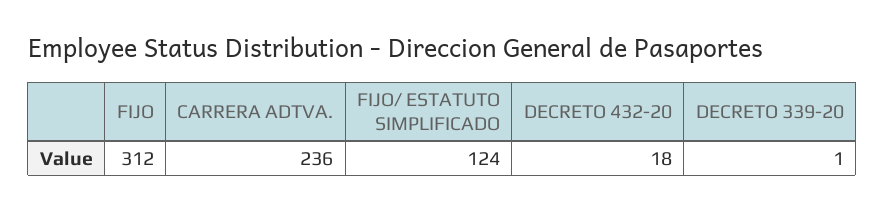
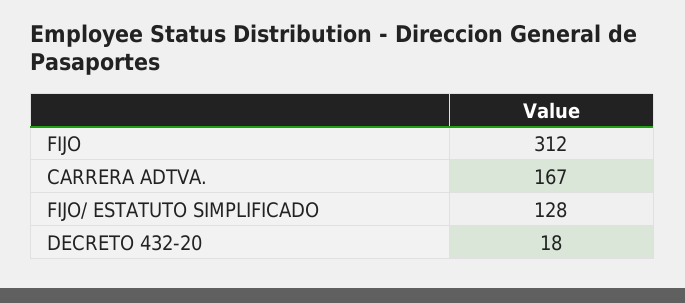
  {
    "FIJO": 312,
-   "CARRERA ADTVA.": 236,
+   "CARRERA ADTVA.": 167,
-   "FIJO/ ESTATUTO SIMPLIFICADO": 124,
+   "FIJO/ ESTATUTO SIMPLIFICADO": 128,
-   "DECRETO 432-20": 18,
+   "DECRETO 432-20": 18
-   "DECRETO 339-20": 1
  }

